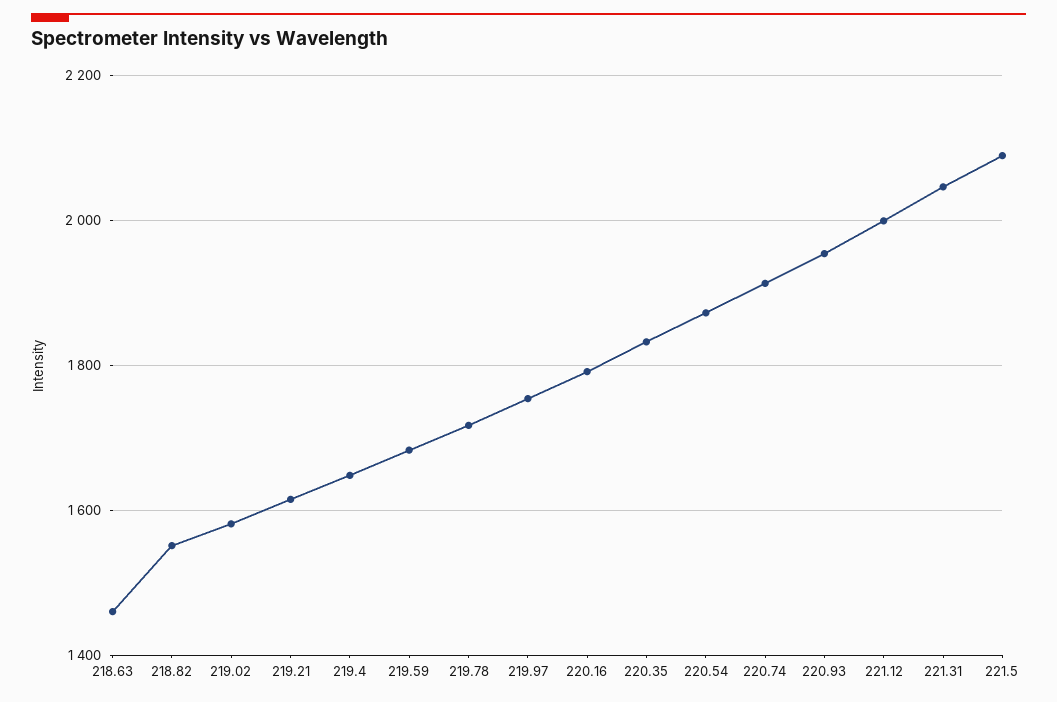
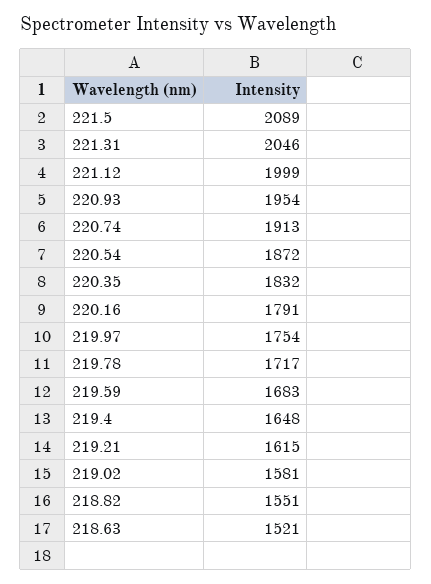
  {
-   "218.63": 1460,
+   "218.63": 1521,
    "218.82": 1551,
    "219.02": 1581,
    "219.21": 1615,
    "219.4": 1648,
    "219.59": 1683,
    "219.78": 1717,
    "219.97": 1754,
    "220.16": 1791,
    "220.35": 1832,
    "220.54": 1872,
    "220.74": 1913,
    "220.93": 1954,
    "221.12": 1999,
    "221.31": 2046,
    "221.5": 2089
  }

